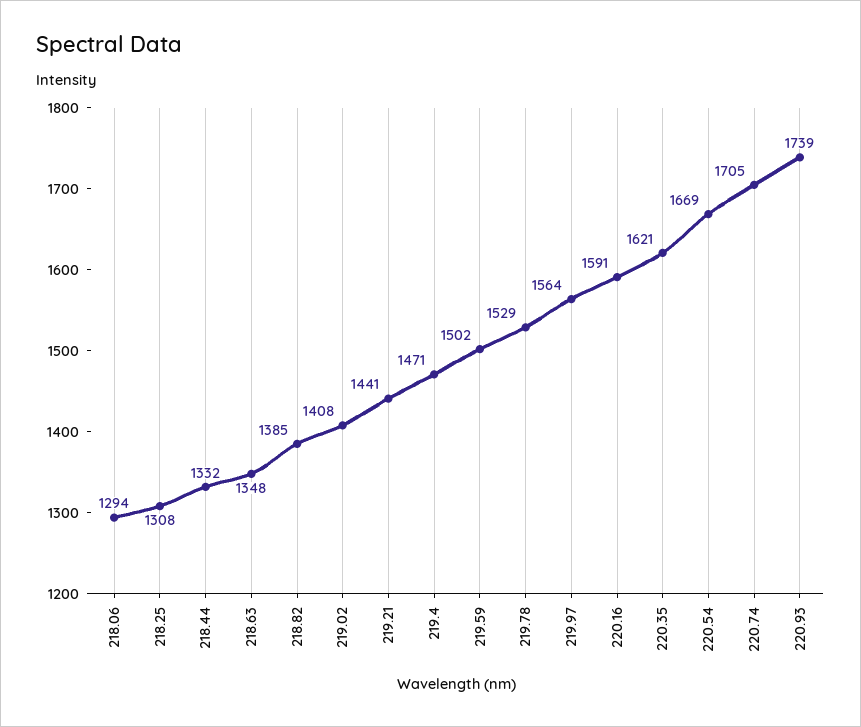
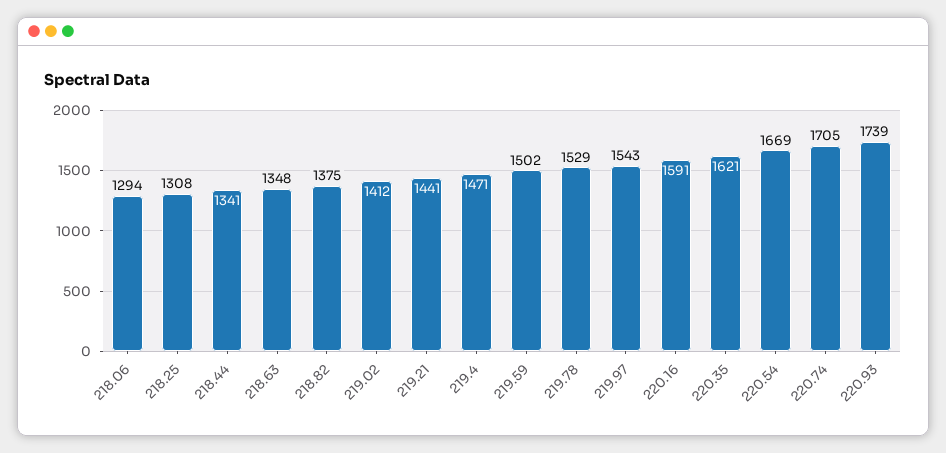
  {
    "218.06": 1294,
    "218.25": 1308,
-   "218.44": 1332,
+   "218.44": 1341,
    "218.63": 1348,
-   "218.82": 1385,
+   "218.82": 1375,
-   "219.02": 1408,
+   "219.02": 1412,
    "219.21": 1441,
    "219.4": 1471,
    "219.59": 1502,
    "219.78": 1529,
-   "219.97": 1564,
+   "219.97": 1543,
    "220.16": 1591,
    "220.35": 1621,
    "220.54": 1669,
    "220.74": 1705,
    "220.93": 1739
  }

